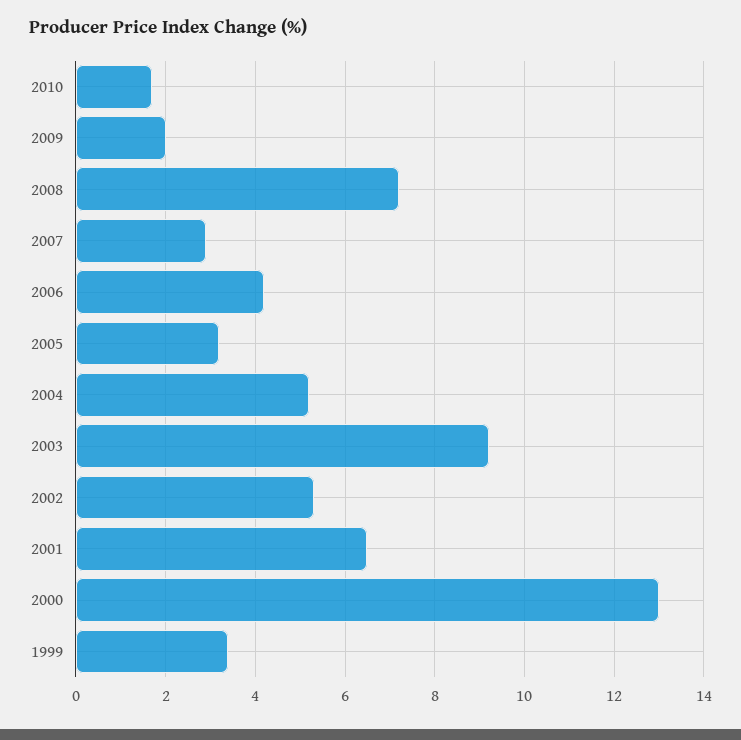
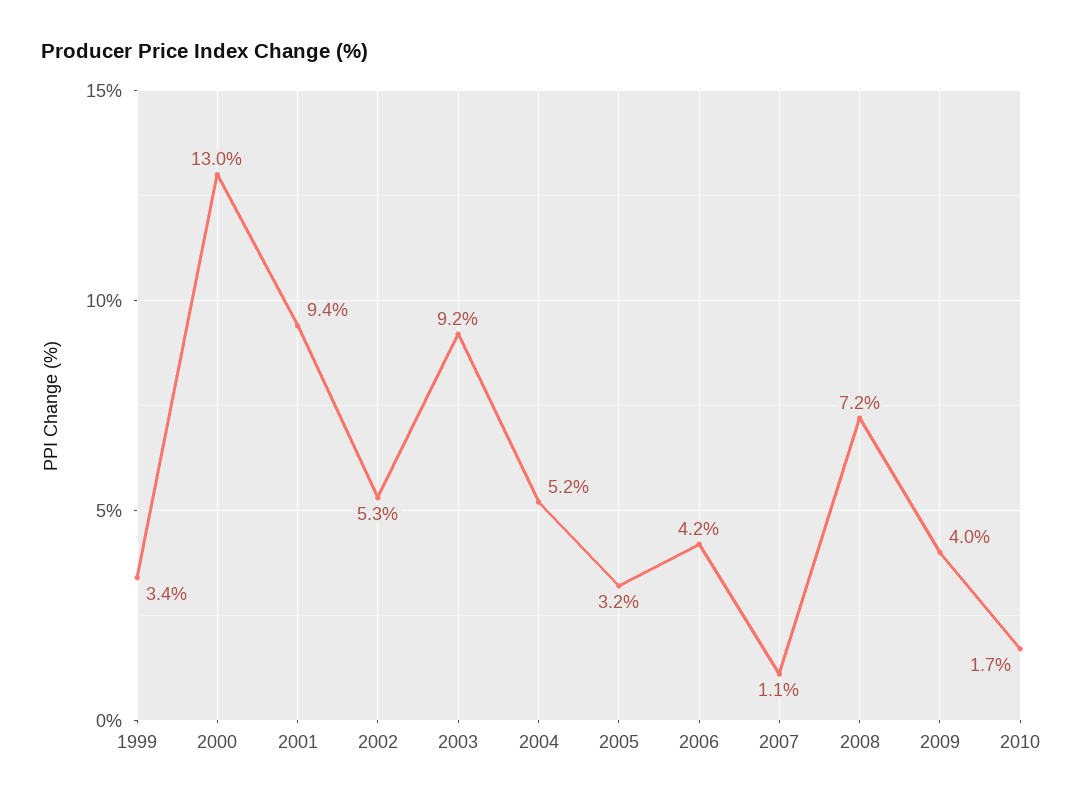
  {
    "2010": 1.7,
-   "2009": 2,
+   "2009": 4,
    "2008": 7.2,
-   "2007": 3,
+   "2007": 1.1,
    "2006": 4.2,
    "2005": 3.2,
    "2004": 5.2,
    "2003": 9.2,
    "2002": 5.3,
-   "2001": 6.5,
+   "2001": 9.4,
    "2000": 13,
    "1999": 3.4
  }

